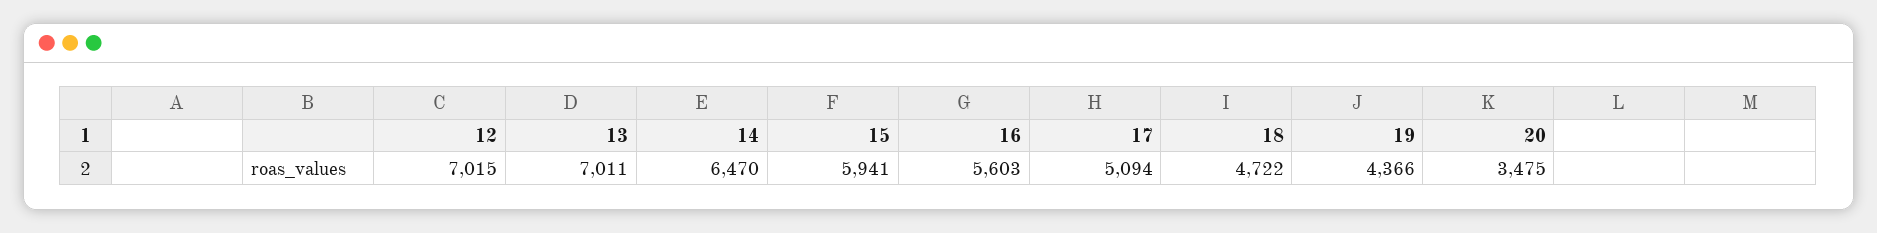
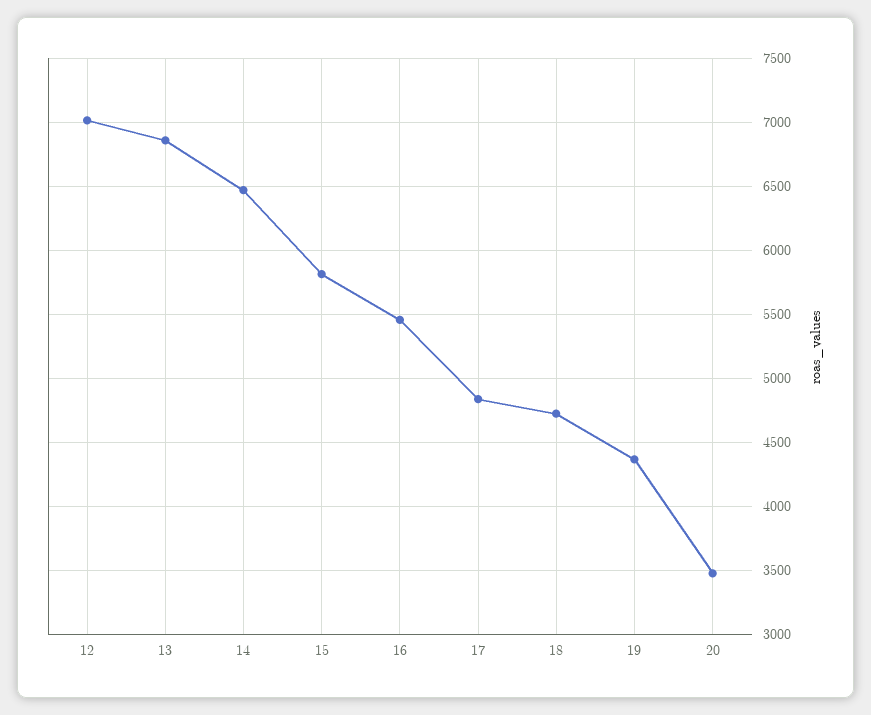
  {
    "12": 7015,
-   "13": 7011,
+   "13": 6850,
    "14": 6470,
-   "15": 5941,
+   "15": 5800,
-   "16": 5603,
+   "16": 5450,
-   "17": 5094,
+   "17": 4850,
    "18": 4722,
    "19": 4366,
    "20": 3475
  }

